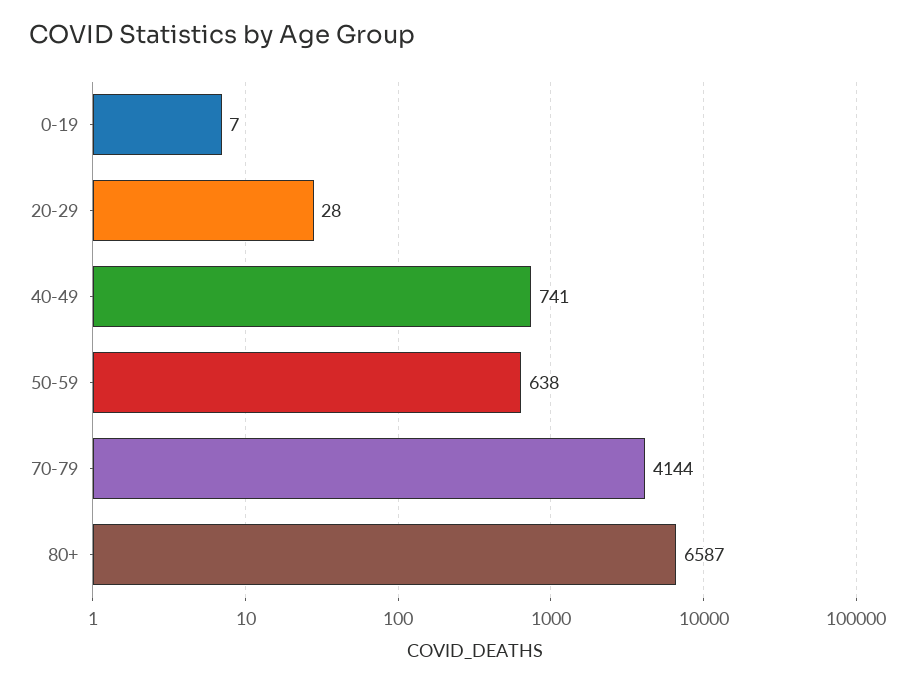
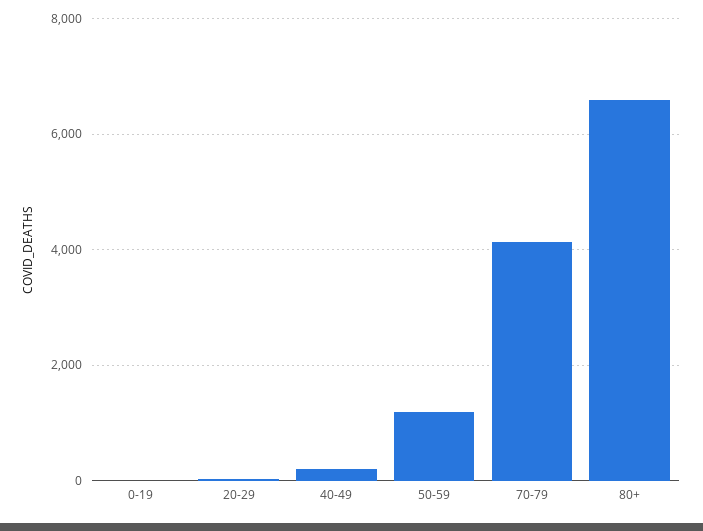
  {
    "0-19": 7,
    "20-29": 28,
-   "40-49": 741,
+   "40-49": 200,
-   "50-59": 638,
+   "50-59": 1200,
    "70-79": 4144,
    "80+": 6587
  }

